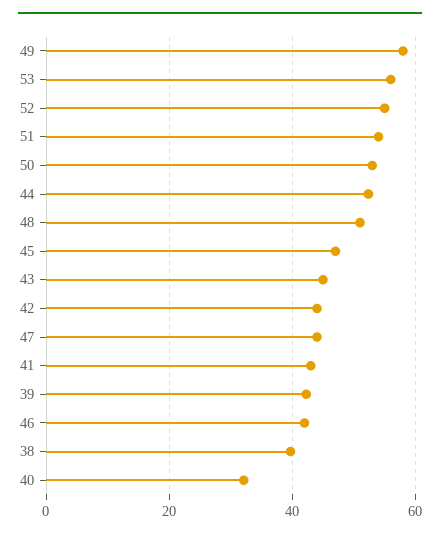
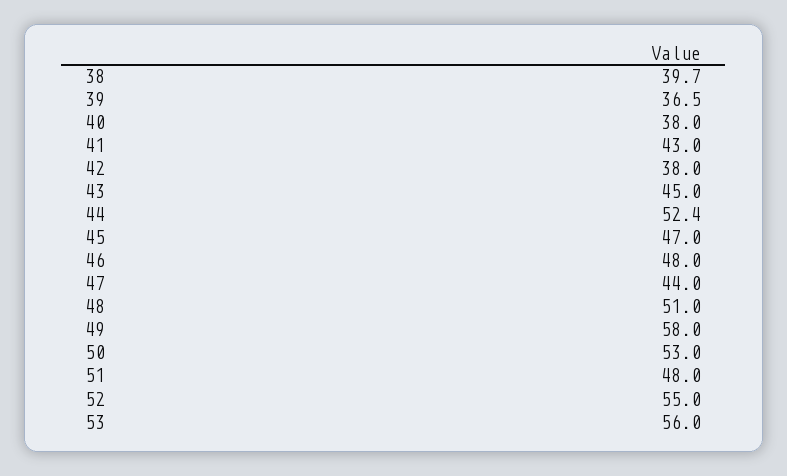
  {
    "49": 58,
    "53": 56,
    "52": 55,
-   "51": 54,
+   "51": 48,
    "50": 53,
    "44": 52.4,
    "48": 51,
    "45": 47,
    "43": 45,
-   "42": 44,
+   "42": 38,
    "47": 44,
    "41": 43,
-   "39": 42,
+   "39": 36.5,
-   "46": 42,
+   "46": 48,
    "38": 39.7,
-   "40": 32
+   "40": 38
  }

